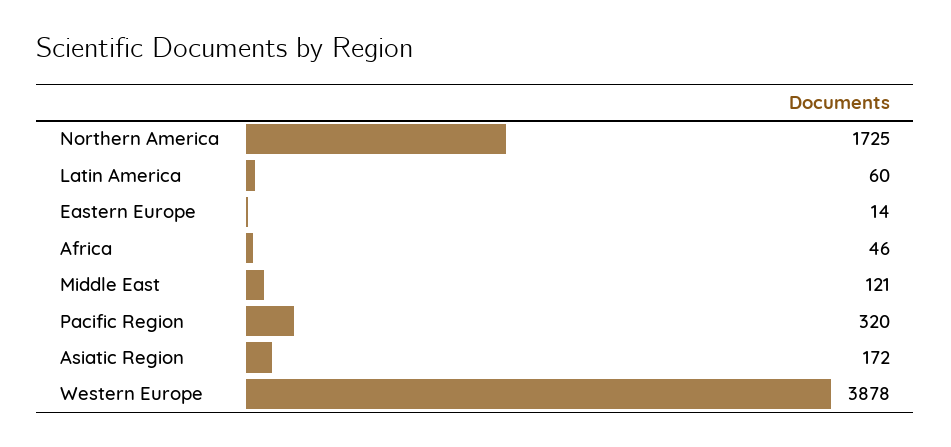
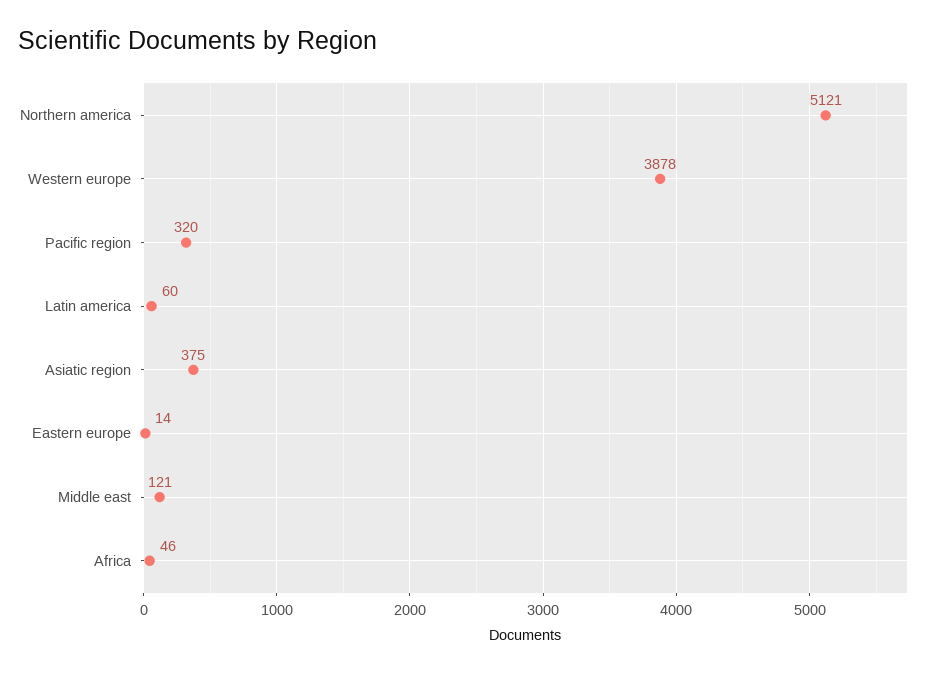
  {
-   "Northern America": 1725,
+   "Northern America": 5121,
    "Latin America": 60,
    "Eastern Europe": 14,
    "Africa": 46,
    "Middle East": 121,
    "Pacific Region": 320,
-   "Asiatic Region": 172,
+   "Asiatic Region": 375,
    "Western Europe": 3878
  }

